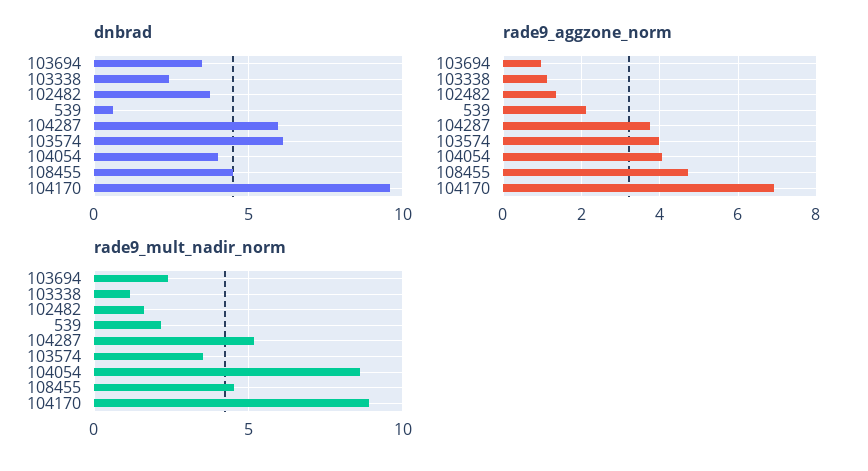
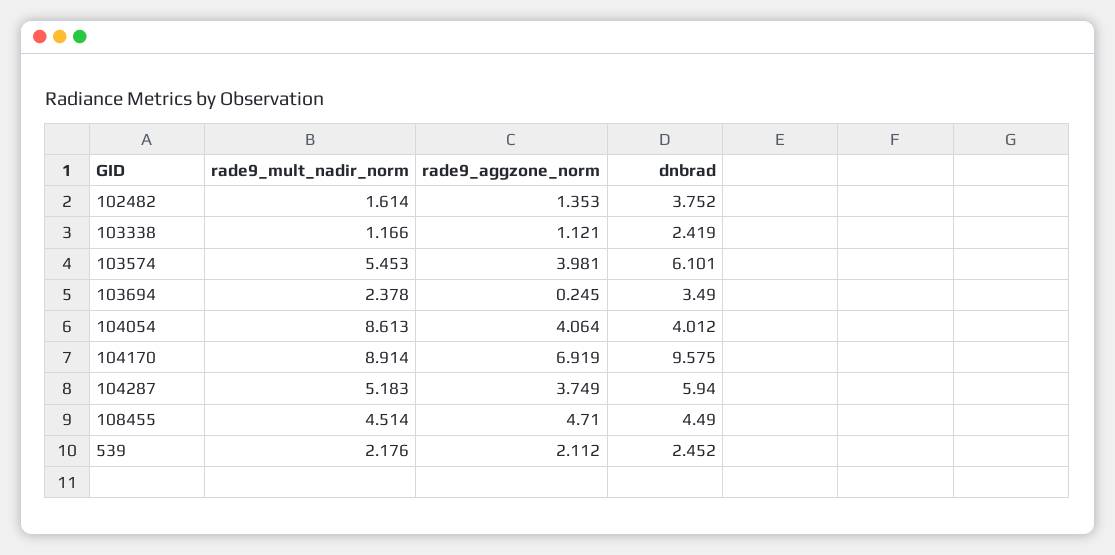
  {
    "dnbrad": {
      "103694": 3.49,
      "103338": 2.419,
      "102482": 3.752,
-     "539": 0.5,
+     "539": 2.452,
      "104287": 5.94,
      "103574": 6.101,
      "104054": 4.012,
      "108455": 4.49,
      "104170": 9.575
    },
    "rade9_aggzone_norm": {
-     "103694": 1,
+     "103694": 0.245,
      "103338": 1.121,
      "102482": 1.353,
      "539": 2.112,
      "104287": 3.749,
      "103574": 3.981,
      "104054": 4.064,
      "108455": 4.71,
      "104170": 6.919
    },
    "rade9_mult_nadir_norm": {
      "103694": 2.378,
      "103338": 1.166,
      "102482": 1.614,
      "539": 2.176,
      "104287": 5.183,
-     "103574": 3.5,
+     "103574": 5.453,
      "104054": 8.613,
      "108455": 4.514,
      "104170": 8.914
    }
  }

